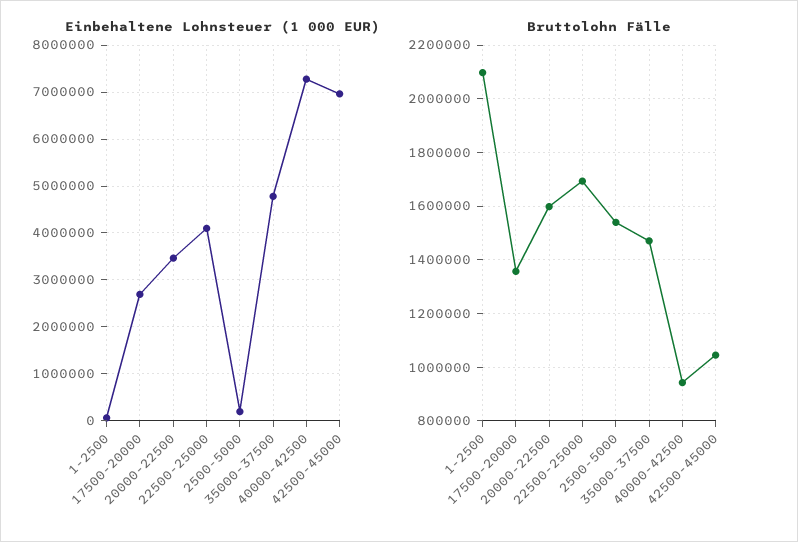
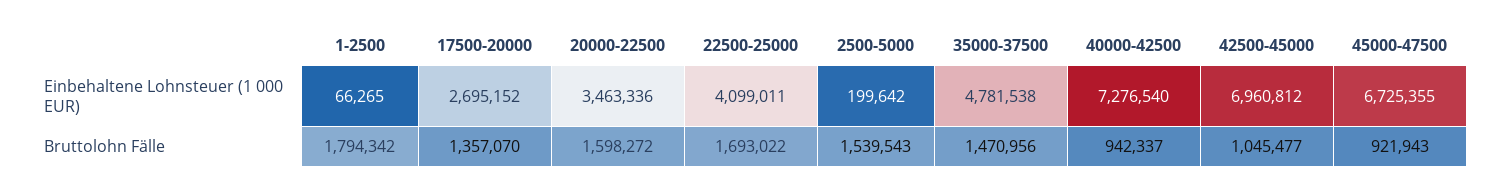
  {
    "Einbehaltene Lohnsteuer (1 000 EUR)": {
      "1-2500": 66265,
      "17500-20000": 2695152,
      "20000-22500": 3463336,
      "22500-25000": 4099011,
      "2500-5000": 199642,
      "35000-37500": 4781538,
      "40000-42500": 7276540,
-     "42500-45000": 6960812
+     "42500-45000": 6960812,
+     "45000-47500": 6725355
    },
    "Bruttolohn Fälle": {
-     "1-2500": 2100000,
+     "1-2500": 1794342,
      "17500-20000": 1357070,
      "20000-22500": 1598272,
      "22500-25000": 1693022,
      "2500-5000": 1539543,
      "35000-37500": 1470956,
      "40000-42500": 942337,
-     "42500-45000": 1045477
+     "42500-45000": 1045477,
+     "45000-47500": 921943
    }
  }

